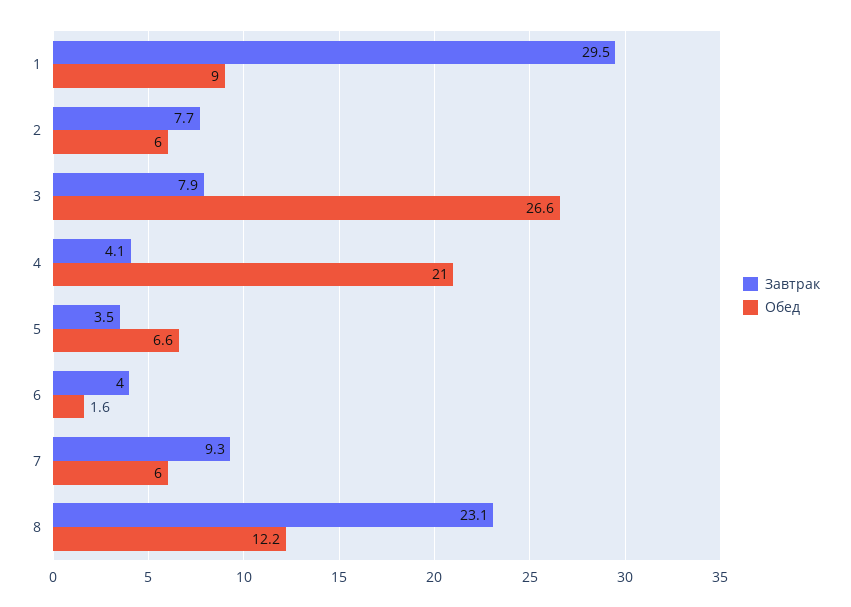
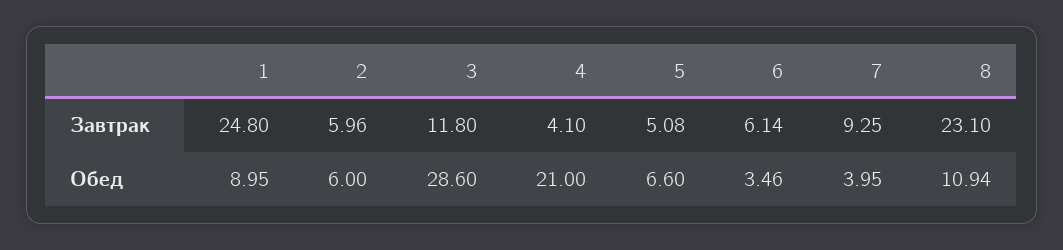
  {
    "Завтрак": {
-     "1": 29.5,
+     "1": 24.8,
-     "2": 7.7,
+     "2": 5.96,
-     "3": 7.9,
+     "3": 11.8,
      "4": 4.1,
-     "5": 3.5,
+     "5": 5.08,
-     "6": 4,
+     "6": 6.14,
      "7": 9.25,
      "8": 23.1
    },
    "Обед": {
      "1": 8.95,
      "2": 6,
-     "3": 26.6,
+     "3": 28.6,
      "4": 21,
      "5": 6.6,
-     "6": 1.6,
+     "6": 3.46,
-     "7": 6,
+     "7": 3.95,
-     "8": 12.2
+     "8": 10.94
    }
  }

